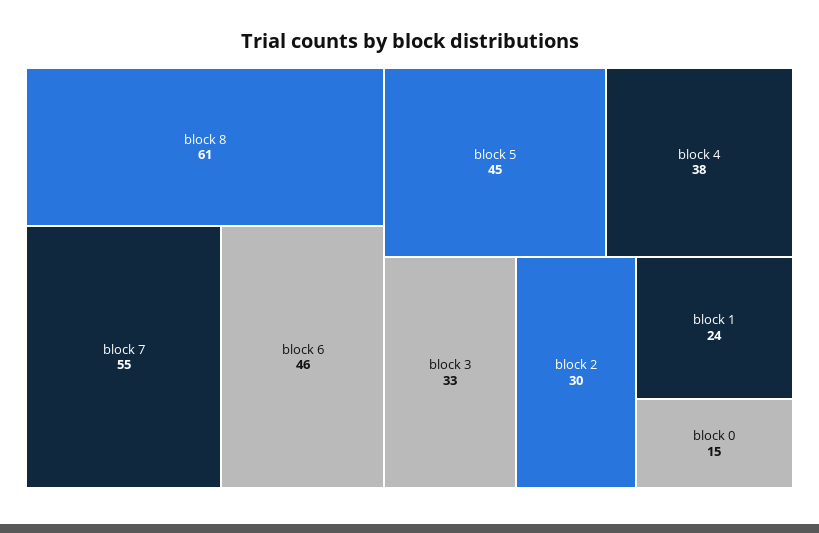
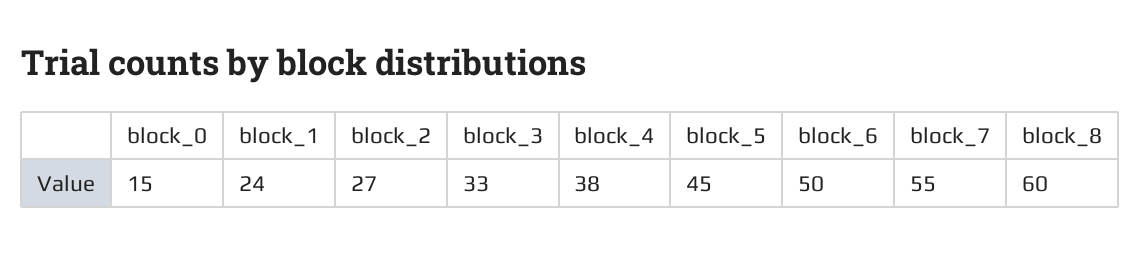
  {
-   "block 8": 61,
+   "block 8": 60,
    "block 7": 55,
-   "block 6": 46,
+   "block 6": 50,
    "block 5": 45,
    "block 4": 38,
    "block 3": 33,
-   "block 2": 30,
+   "block 2": 27,
    "block 1": 24,
    "block 0": 15
  }

